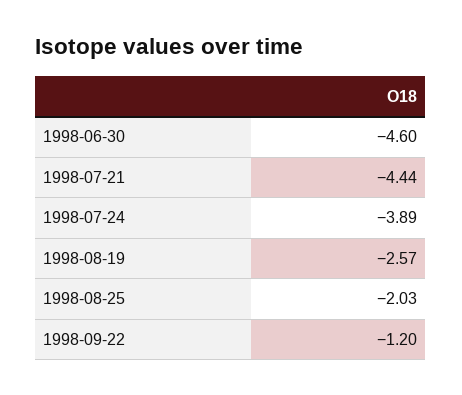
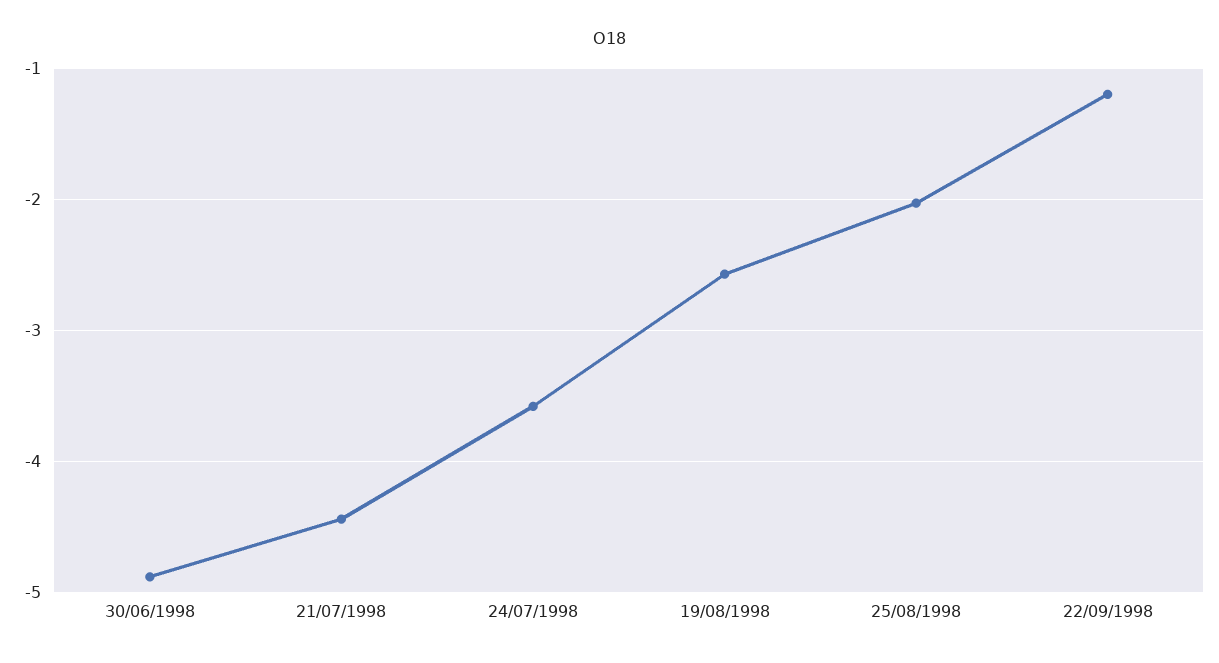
  {
-   "1998-06-30": -4.6,
+   "1998-06-30": -4.9,
    "1998-07-21": -4.44,
-   "1998-07-24": -3.89,
+   "1998-07-24": -3.6,
    "1998-08-19": -2.57,
    "1998-08-25": -2.03,
    "1998-09-22": -1.2
  }

